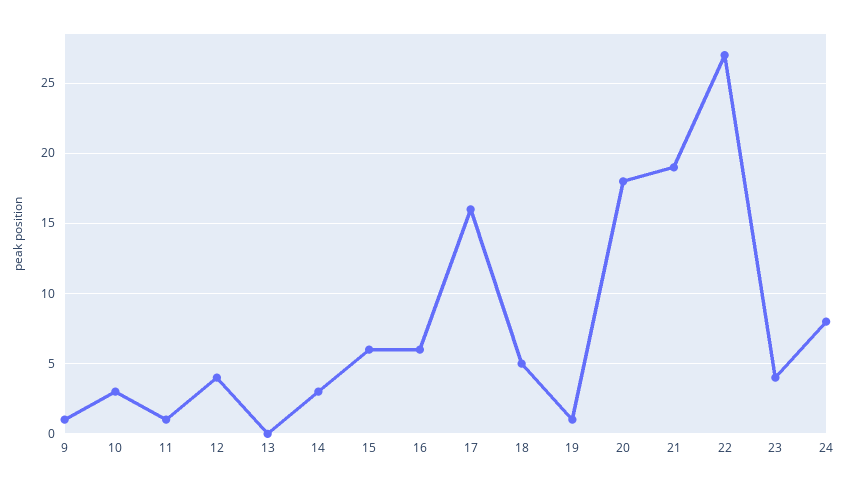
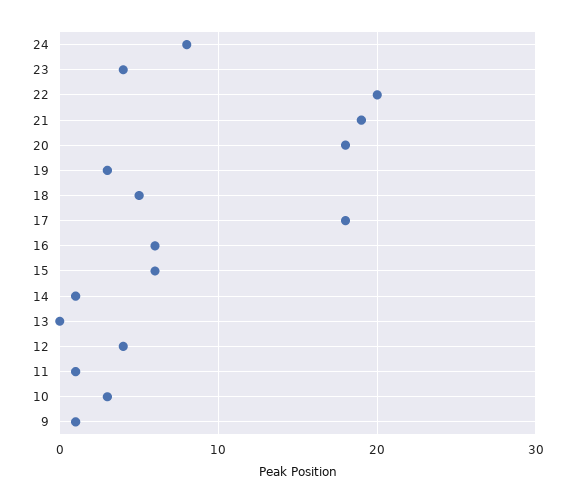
  {
    "9": 1,
    "10": 3,
    "11": 1,
    "12": 4,
    "13": 0,
-   "14": 3,
+   "14": 1,
    "15": 6,
    "16": 6,
-   "17": 16,
+   "17": 18,
    "18": 5,
-   "19": 1,
+   "19": 3,
    "20": 18,
    "21": 19,
-   "22": 27,
+   "22": 20,
    "23": 4,
    "24": 8
  }

